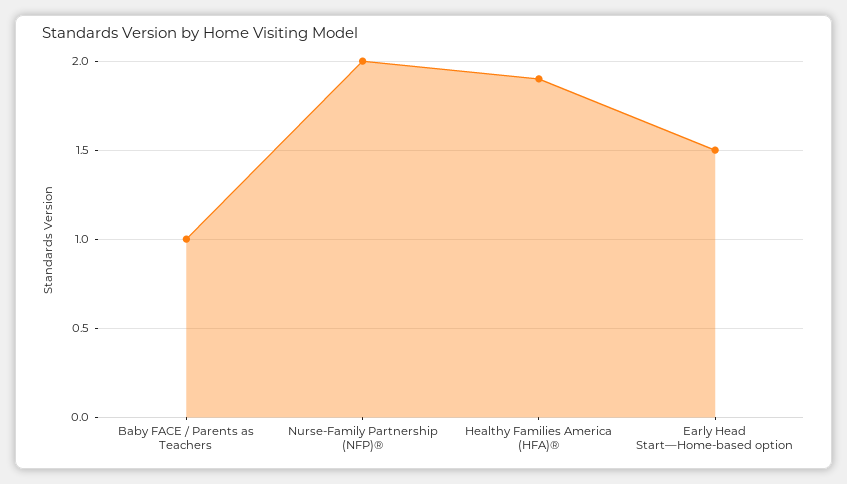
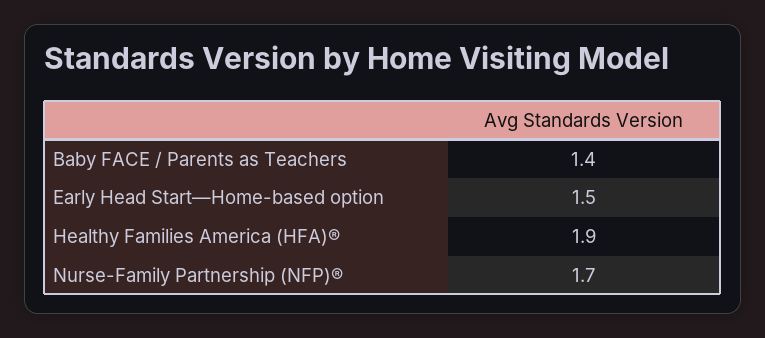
  {
-   "Baby FACE / Parents as Teachers": 1,
+   "Baby FACE / Parents as Teachers": 1.4,
-   "Nurse-Family Partnership (NFP)®": 2,
+   "Nurse-Family Partnership (NFP)®": 1.7,
    "Healthy Families America (HFA)®": 1.9,
    "Early Head Start—Home-based option": 1.5
  }

